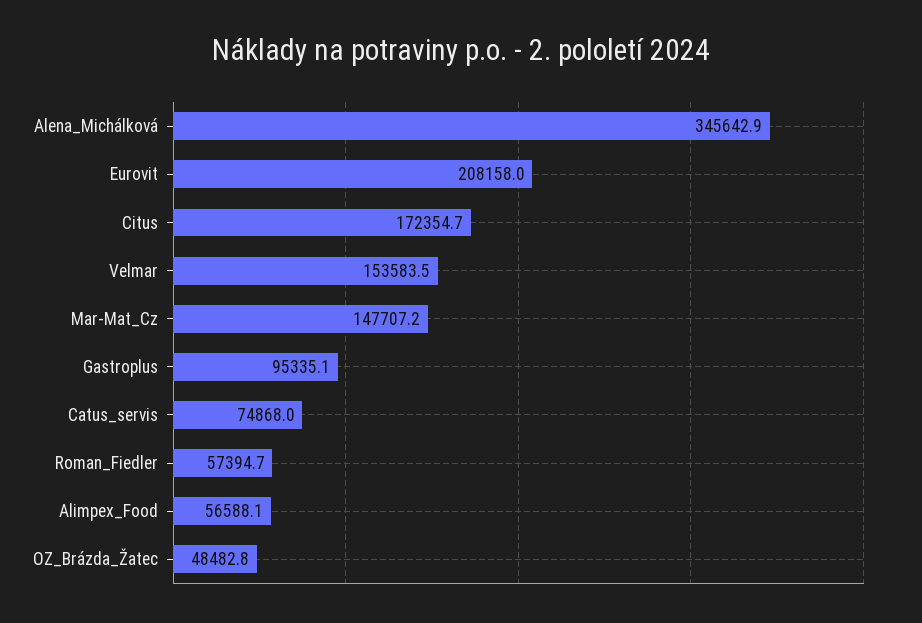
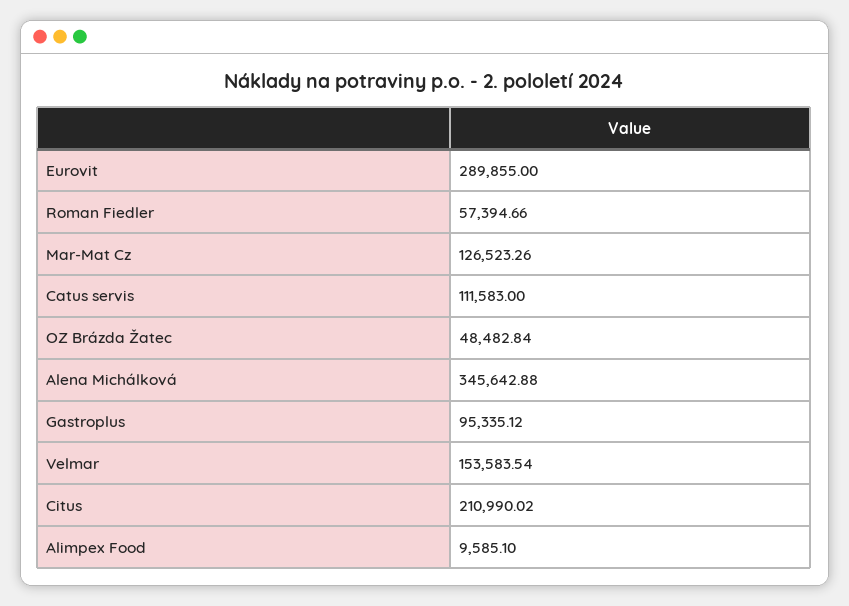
  {
    "Alena_Michálková": 345642.88,
-   "Eurovit": 208158,
+   "Eurovit": 289855,
-   "Citus": 172354.7,
+   "Citus": 210990.02,
    "Velmar": 153583.54,
-   "Mar-Mat_Cz": 147707.2,
+   "Mar-Mat_Cz": 126523.26,
    "Gastroplus": 95335.12,
-   "Catus_servis": 74868,
+   "Catus_servis": 111583,
    "Roman_Fiedler": 57394.66,
-   "Alimpex_Food": 56588.1,
+   "Alimpex_Food": 9585.1,
    "OZ_Brázda_Žatec": 48482.84
  }

